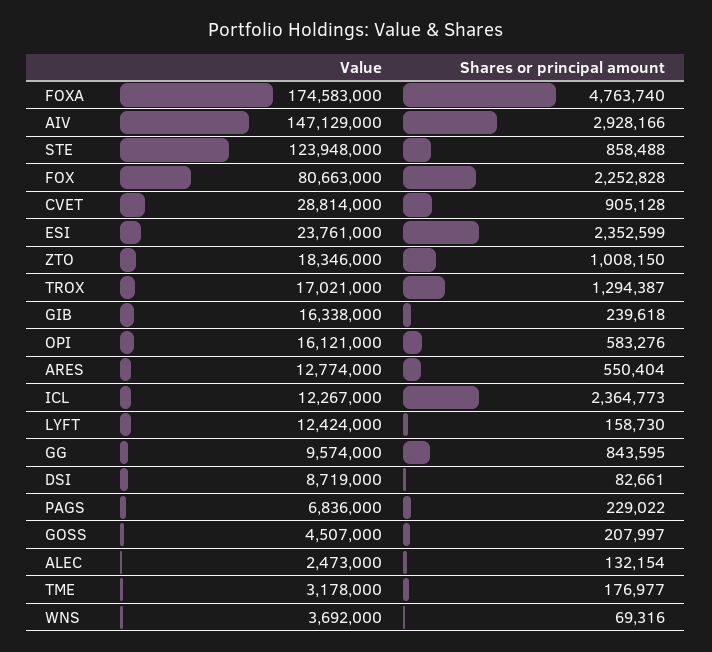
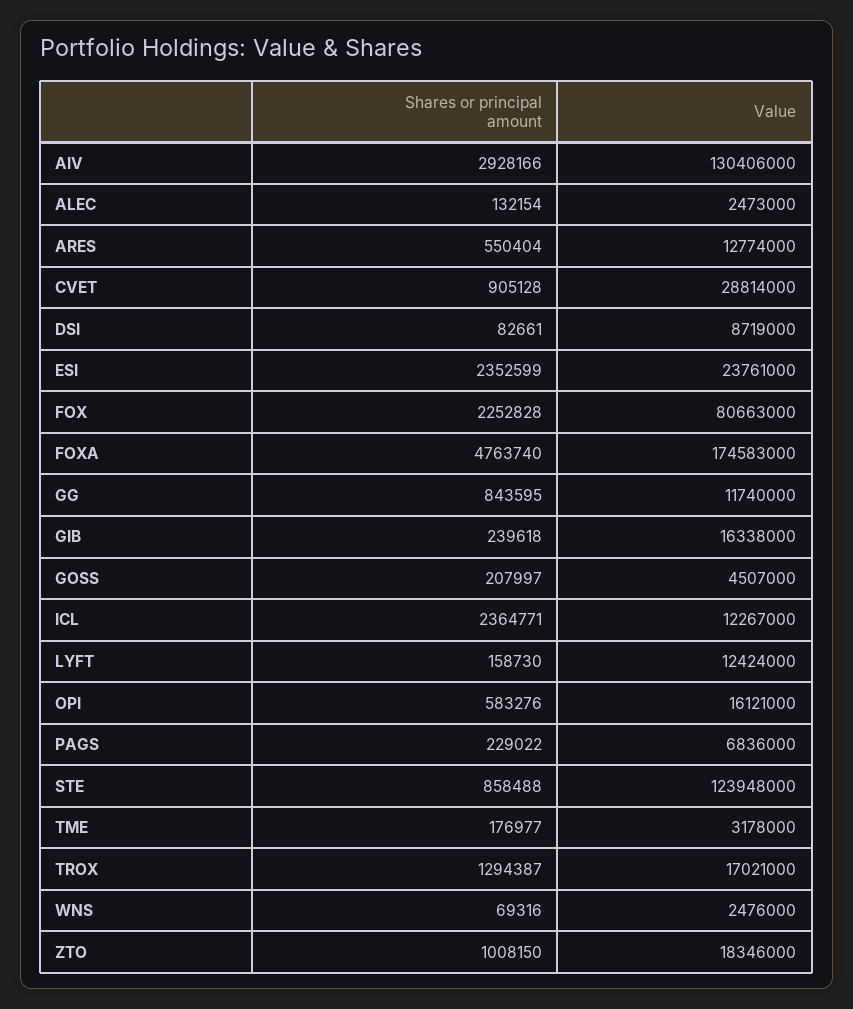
  {
    "Value": {
      "FOXA": 174583000,
-     "AIV": 147129000,
+     "AIV": 130406000,
      "STE": 123948000,
      "FOX": 80663000,
      "CVET": 28814000,
      "ESI": 23761000,
      "ZTO": 18346000,
      "TROX": 17021000,
      "GIB": 16338000,
      "OPI": 16121000,
      "ARES": 12774000,
      "ICL": 12267000,
      "LYFT": 12424000,
-     "GG": 9574000,
+     "GG": 11740000,
      "DSI": 8719000,
      "PAGS": 6836000,
      "GOSS": 4507000,
      "ALEC": 2473000,
      "TME": 3178000,
-     "WNS": 3692000
+     "WNS": 2476000
    },
    "Shares or principal amount": {
      "FOXA": 4763740,
      "AIV": 2928166,
      "STE": 858488,
      "FOX": 2252828,
      "CVET": 905128,
      "ESI": 2352599,
      "ZTO": 1008150,
      "TROX": 1294387,
      "GIB": 239618,
      "OPI": 583276,
      "ARES": 550404,
-     "ICL": 2364773,
+     "ICL": 2364771,
      "LYFT": 158730,
      "GG": 843595,
      "DSI": 82661,
      "PAGS": 229022,
      "GOSS": 207997,
      "ALEC": 132154,
      "TME": 176977,
      "WNS": 69316
    }
  }

